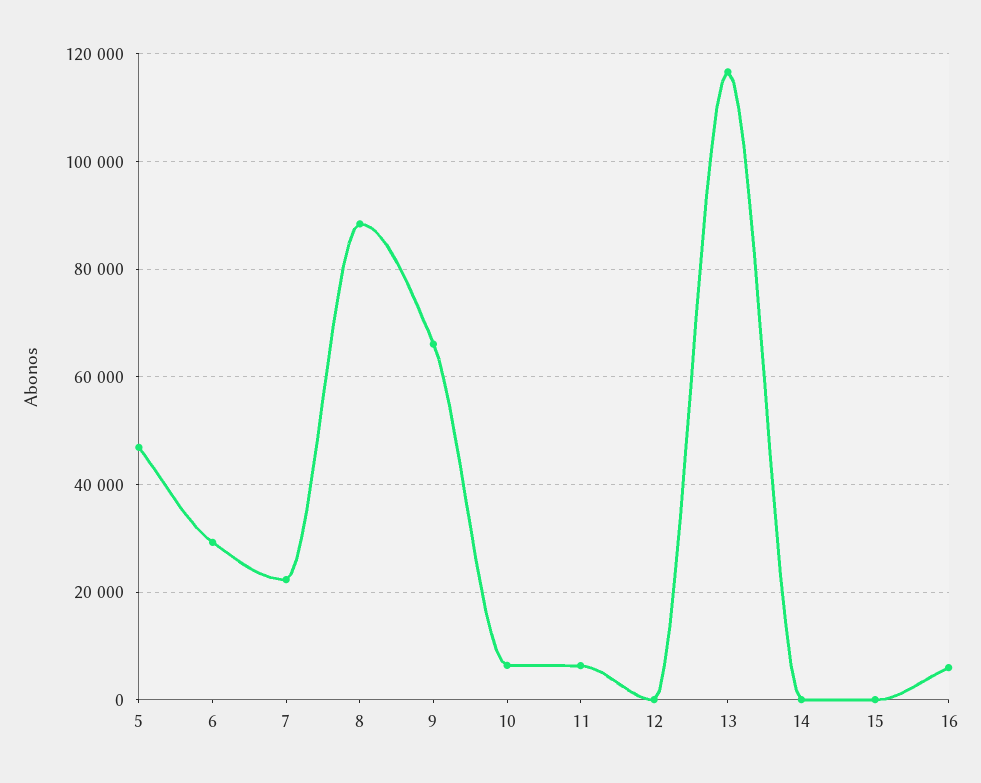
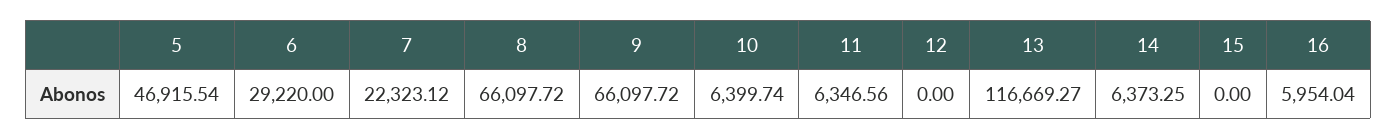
  {
    "5": 46915.54,
    "6": 29220,
    "7": 22323.12,
-   "8": 88000,
+   "8": 66097.72,
    "9": 66097.72,
    "10": 6399.74,
    "11": 6346.56,
    "12": 0,
    "13": 116669.27,
-   "14": 0,
+   "14": 6373.25,
    "15": 0,
    "16": 5954.04
  }

